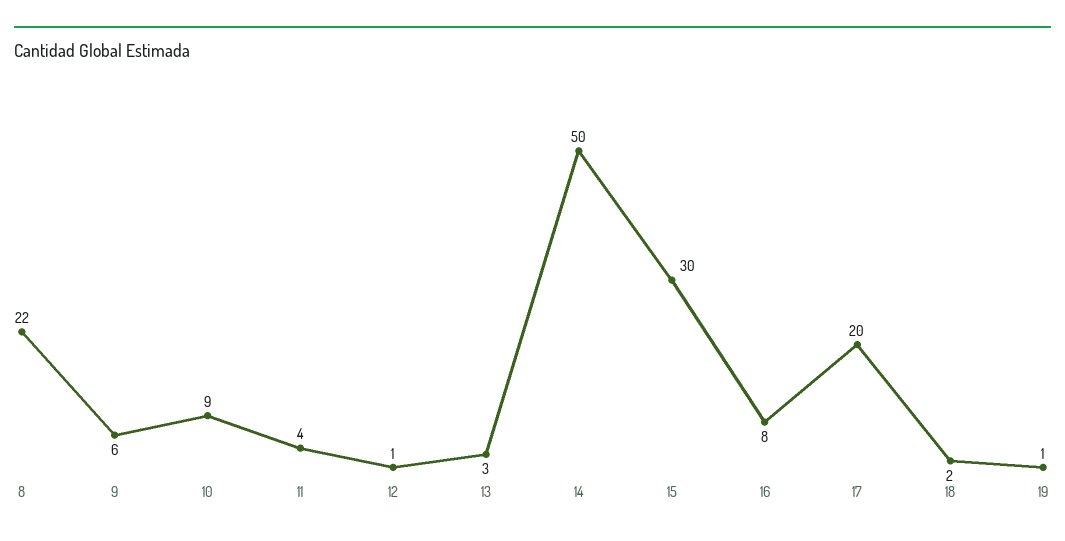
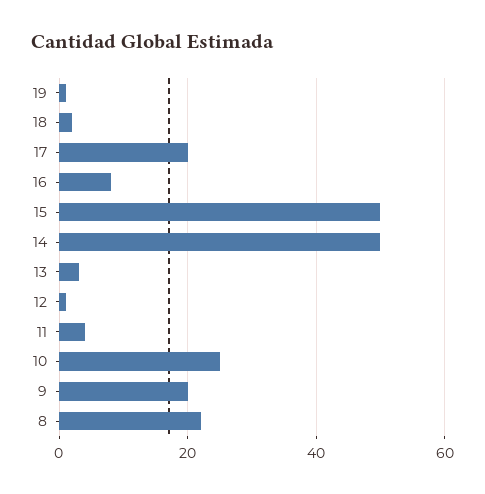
  {
    "8": 22,
-   "9": 6,
+   "9": 20,
-   "10": 9,
+   "10": 25,
    "11": 4,
    "12": 1,
    "13": 3,
    "14": 50,
-   "15": 30,
+   "15": 50,
    "16": 8,
    "17": 20,
    "18": 2,
    "19": 1
  }

